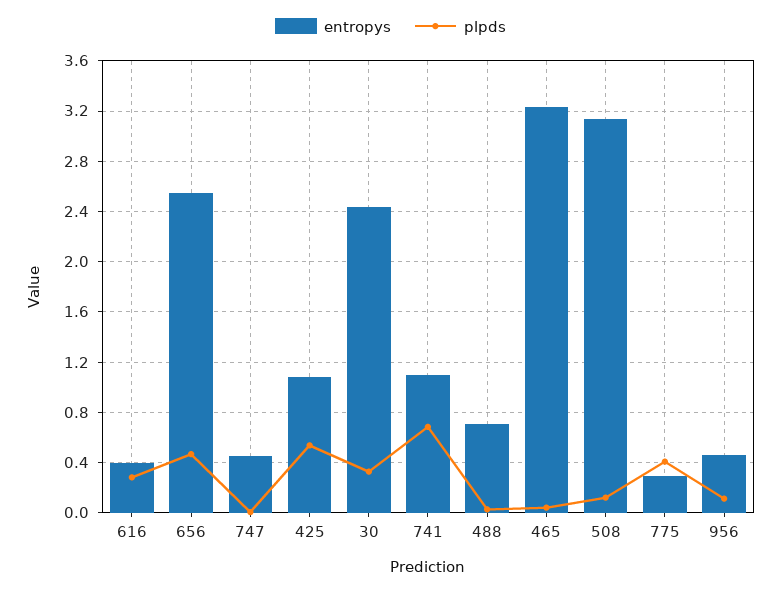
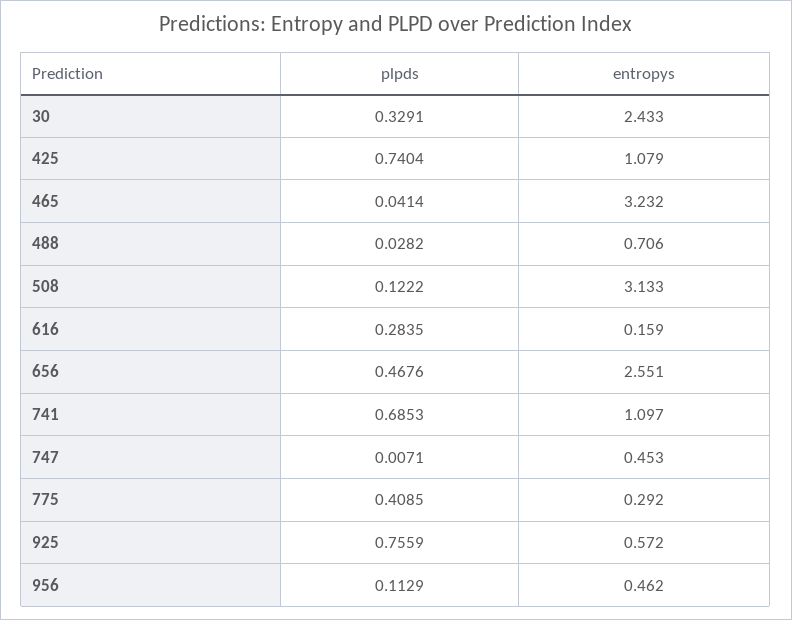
  {
    "entropys": {
-     "616": 0.4,
+     "616": 0.159,
      "656": 2.551,
      "747": 0.453,
      "425": 1.079,
      "30": 2.433,
      "741": 1.097,
      "488": 0.706,
      "465": 3.232,
      "508": 3.133,
      "775": 0.292,
-     "956": 0.462
+     "956": 0.462,
+     "925": 0.572
    },
    "plpds": {
      "616": 0.2835,
      "656": 0.4676,
      "747": 0.0071,
-     "425": 0.55,
+     "425": 0.7404,
      "30": 0.3291,
      "741": 0.6853,
      "488": 0.0282,
      "465": 0.0414,
      "508": 0.1222,
      "775": 0.4085,
-     "956": 0.1129
+     "956": 0.1129,
+     "925": 0.7559
    }
  }

